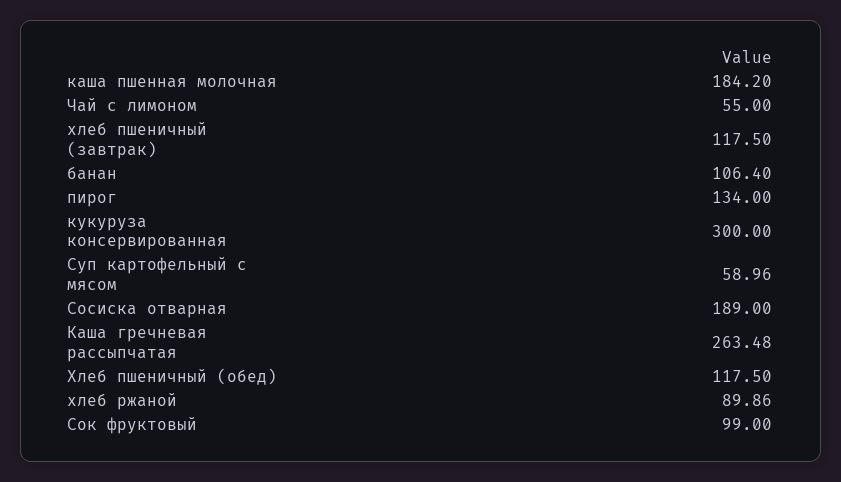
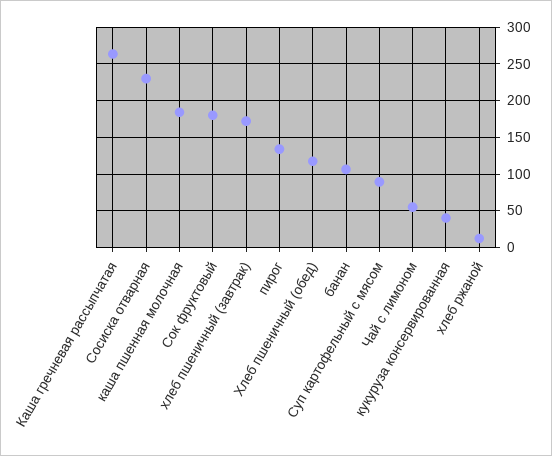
  {
    "каша пшенная молочная": 184.2,
    "Чай с лимоном": 55,
-   "хлеб пшеничный (завтрак)": 117.5,
+   "хлеб пшеничный (завтрак)": 170,
    "банан": 106.4,
    "пирог": 134,
-   "кукуруза консервированная": 300,
+   "кукуруза консервированная": 40,
-   "Суп картофельный с мясом": 58.96,
+   "Суп картофельный с мясом": 90,
-   "Сосиска отварная": 189,
+   "Сосиска отварная": 230,
    "Каша гречневая рассыпчатая": 263.48,
    "Хлеб пшеничный (обед)": 117.5,
-   "хлеб ржаной": 89.86,
+   "хлеб ржаной": 10,
-   "Сок фруктовый": 99
+   "Сок фруктовый": 180
  }

